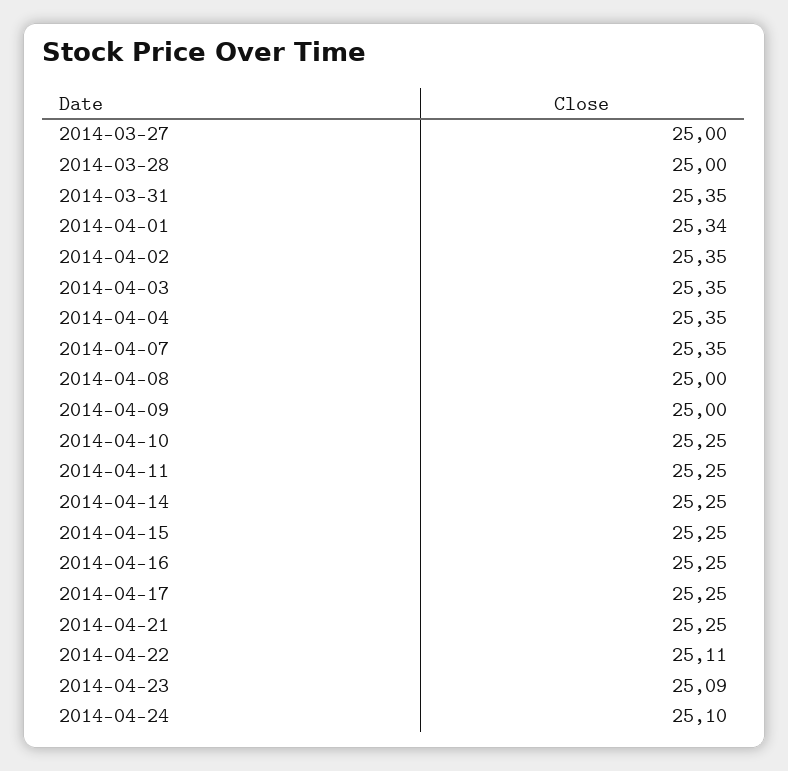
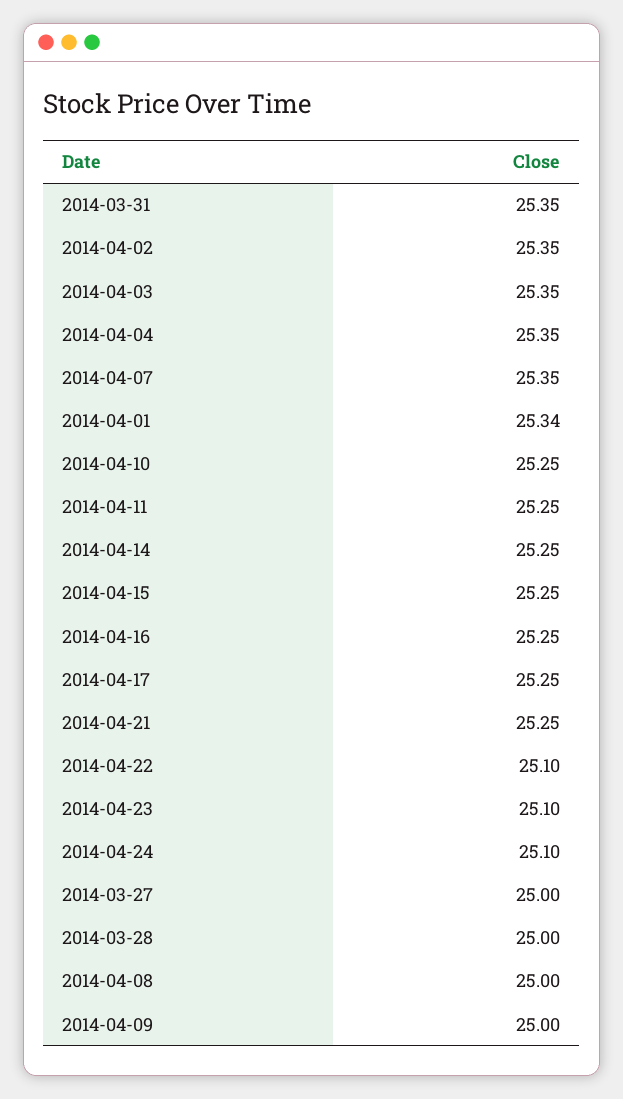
  {
    "2014-03-27": 25,
    "2014-03-28": 25,
    "2014-03-31": 25.35,
    "2014-04-01": 25.34,
    "2014-04-02": 25.35,
    "2014-04-03": 25.35,
    "2014-04-04": 25.35,
    "2014-04-07": 25.35,
    "2014-04-08": 25,
    "2014-04-09": 25,
    "2014-04-10": 25.25,
    "2014-04-11": 25.25,
    "2014-04-14": 25.25,
    "2014-04-15": 25.25,
    "2014-04-16": 25.25,
    "2014-04-17": 25.25,
    "2014-04-21": 25.25,
-   "2014-04-22": 25.11,
+   "2014-04-22": 25.1,
-   "2014-04-23": 25.09,
+   "2014-04-23": 25.1,
    "2014-04-24": 25.1
  }

